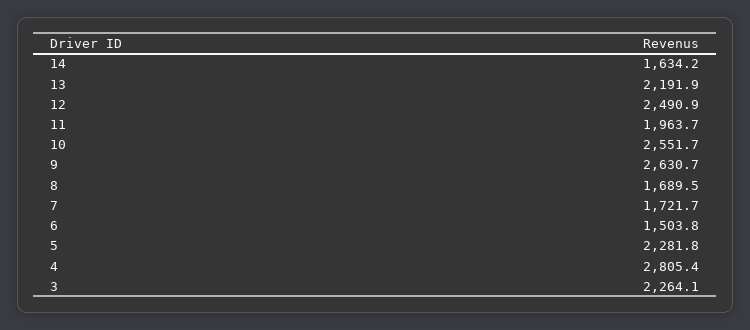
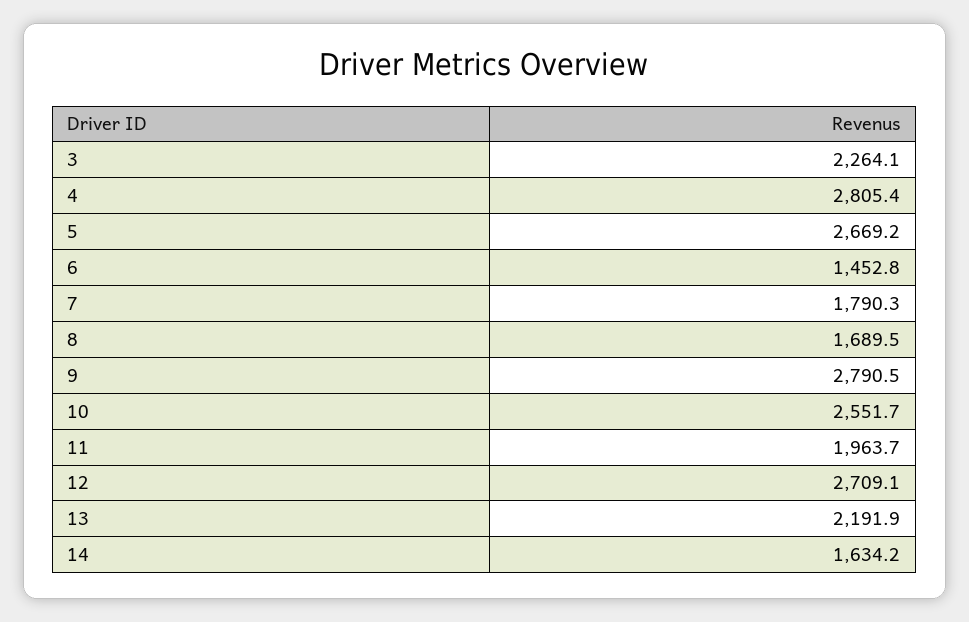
  {
    "14": 1634.2,
    "13": 2191.9,
-   "12": 2490.9,
+   "12": 2709.1,
    "11": 1963.7,
    "10": 2551.7,
-   "9": 2630.7,
+   "9": 2790.5,
    "8": 1689.5,
-   "7": 1721.7,
+   "7": 1790.3,
-   "6": 1503.8,
+   "6": 1452.8,
-   "5": 2281.8,
+   "5": 2669.2,
    "4": 2805.4,
    "3": 2264.1
  }

